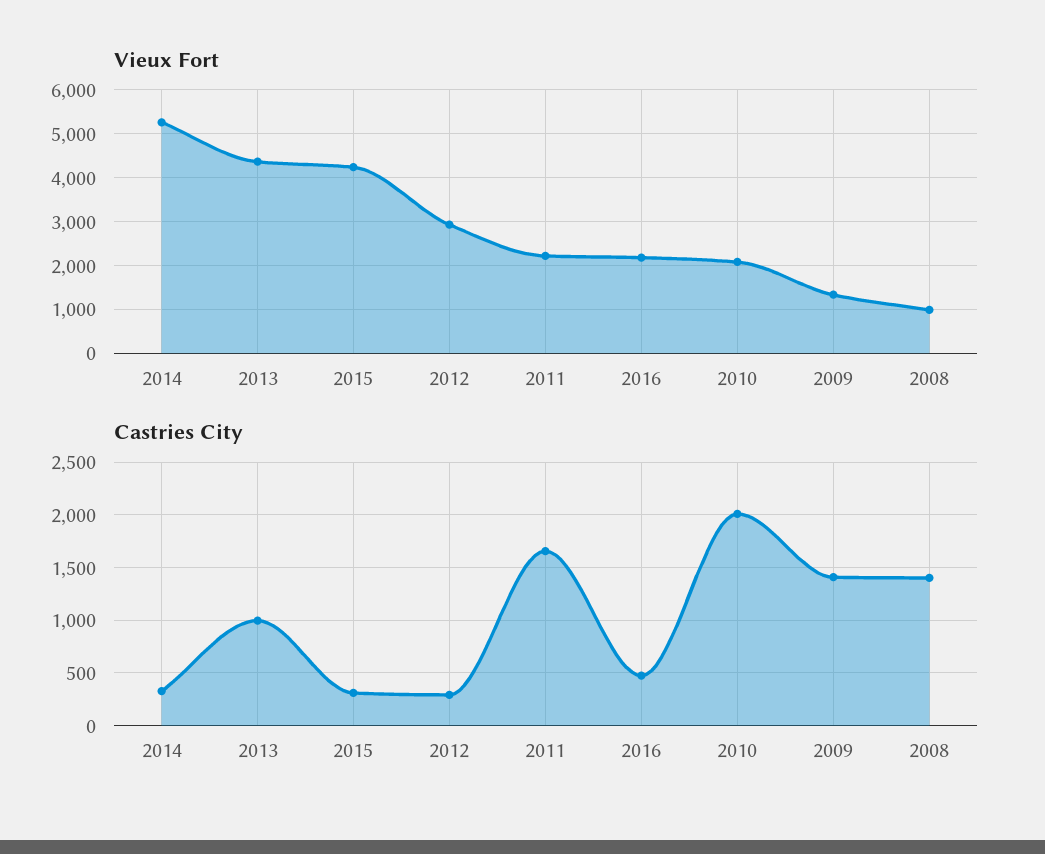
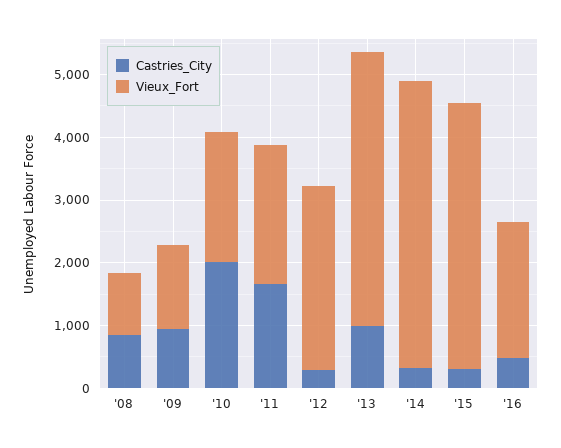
  {
    "Vieux Fort": {
-     "2014": 5200,
+     "2014": 4600,
      "2013": 4400,
      "2015": 4200,
      "2012": 3000,
      "2011": 2200,
      "2016": 2200,
      "2010": 2000,
      "2009": 1400,
      "2008": 1000
    },
    "Castries City": {
      "2014": 300,
      "2013": 1000,
      "2015": 300,
      "2012": 300,
      "2011": 1700,
      "2016": 500,
      "2010": 2000,
-     "2009": 1400,
+     "2009": 1000,
-     "2008": 1400
+     "2008": 800
    }
  }

